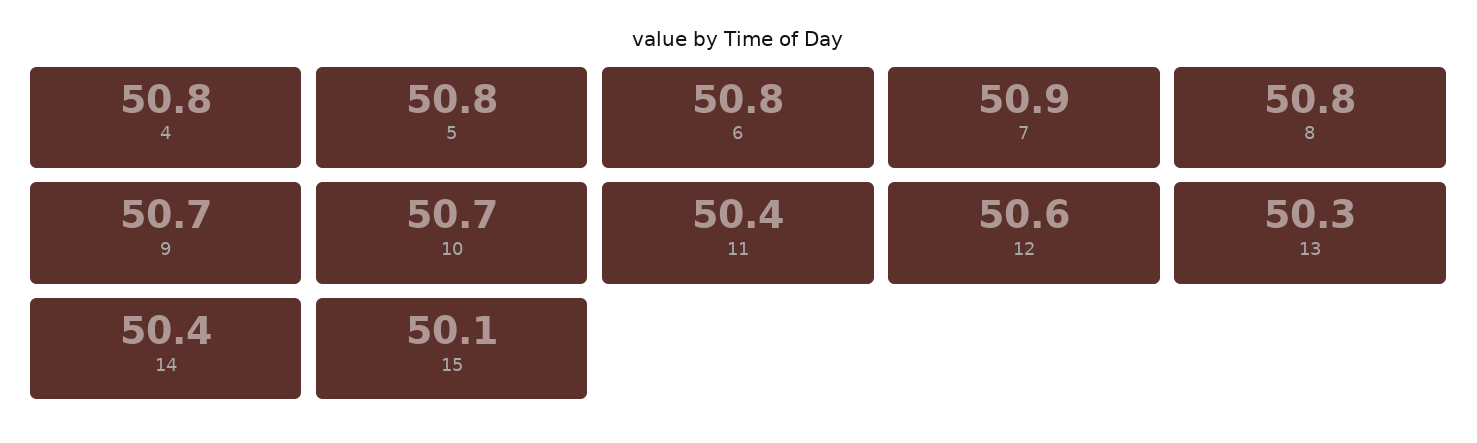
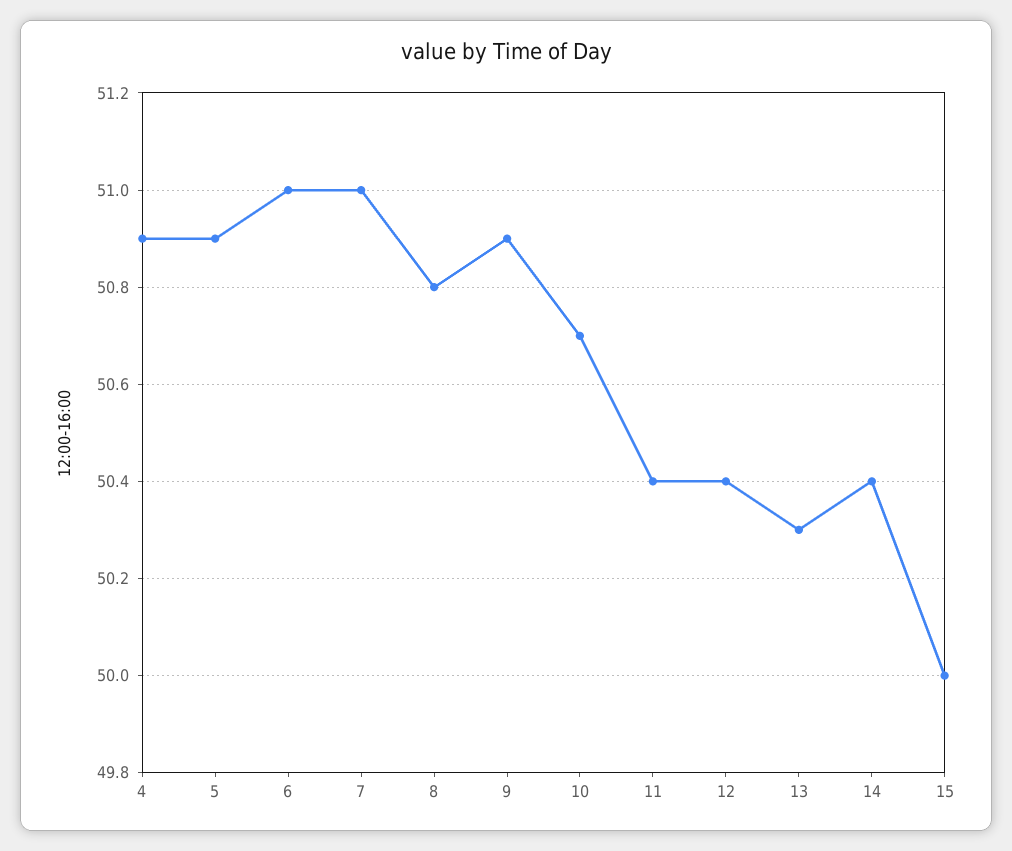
  {
-   "4": 50.8,
+   "4": 50.9,
-   "5": 50.8,
+   "5": 50.9,
-   "6": 50.8,
+   "6": 51,
-   "7": 50.9,
+   "7": 51,
    "8": 50.8,
-   "9": 50.7,
+   "9": 50.9,
    "10": 50.7,
    "11": 50.4,
-   "12": 50.6,
+   "12": 50.4,
    "13": 50.3,
    "14": 50.4,
-   "15": 50.1
+   "15": 50
  }

